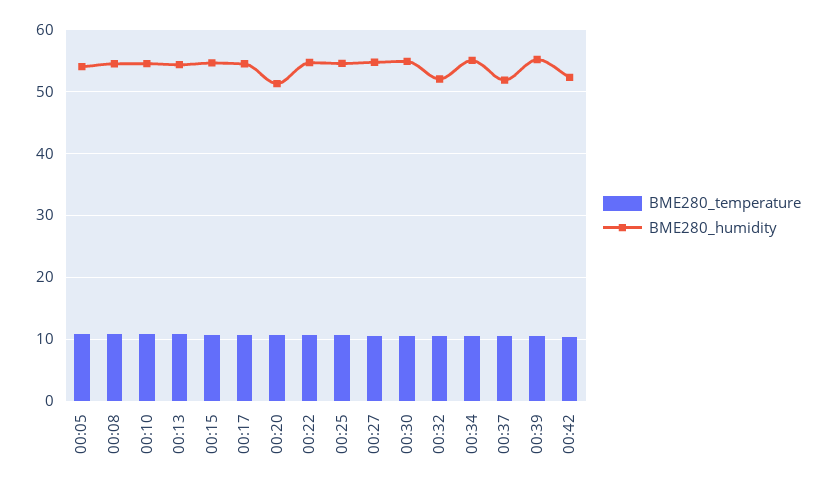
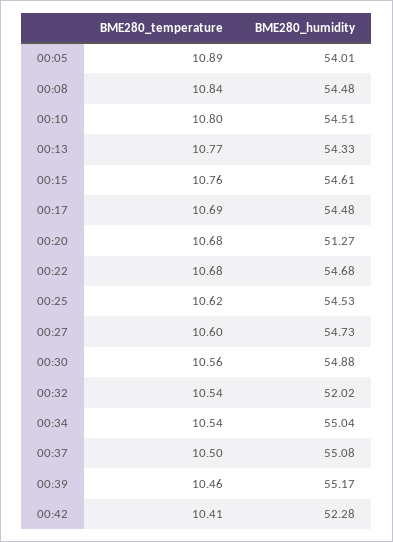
  {
    "BME280_temperature": {
      "00:05": 10.89,
      "00:08": 10.84,
      "00:10": 10.8,
      "00:13": 10.77,
      "00:15": 10.76,
      "00:17": 10.69,
      "00:20": 10.68,
      "00:22": 10.68,
      "00:25": 10.62,
      "00:27": 10.6,
      "00:30": 10.56,
      "00:32": 10.54,
      "00:34": 10.54,
      "00:37": 10.5,
      "00:39": 10.46,
      "00:42": 10.41
    },
    "BME280_humidity": {
      "00:05": 54.01,
      "00:08": 54.48,
      "00:10": 54.51,
      "00:13": 54.33,
      "00:15": 54.61,
      "00:17": 54.48,
      "00:20": 51.27,
      "00:22": 54.68,
      "00:25": 54.53,
      "00:27": 54.73,
      "00:30": 54.88,
      "00:32": 52.02,
      "00:34": 55.04,
-     "00:37": 52,
+     "00:37": 55.08,
      "00:39": 55.17,
      "00:42": 52.28
    }
  }

